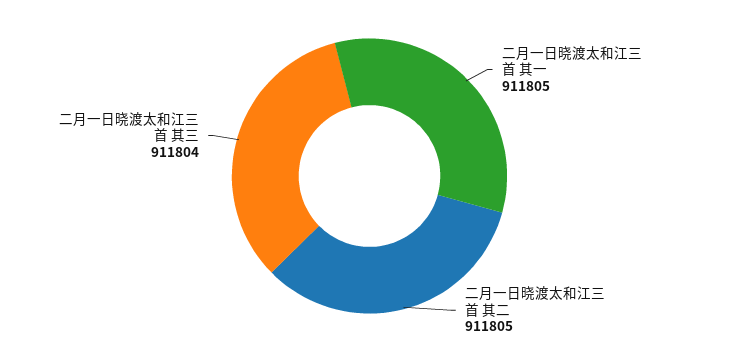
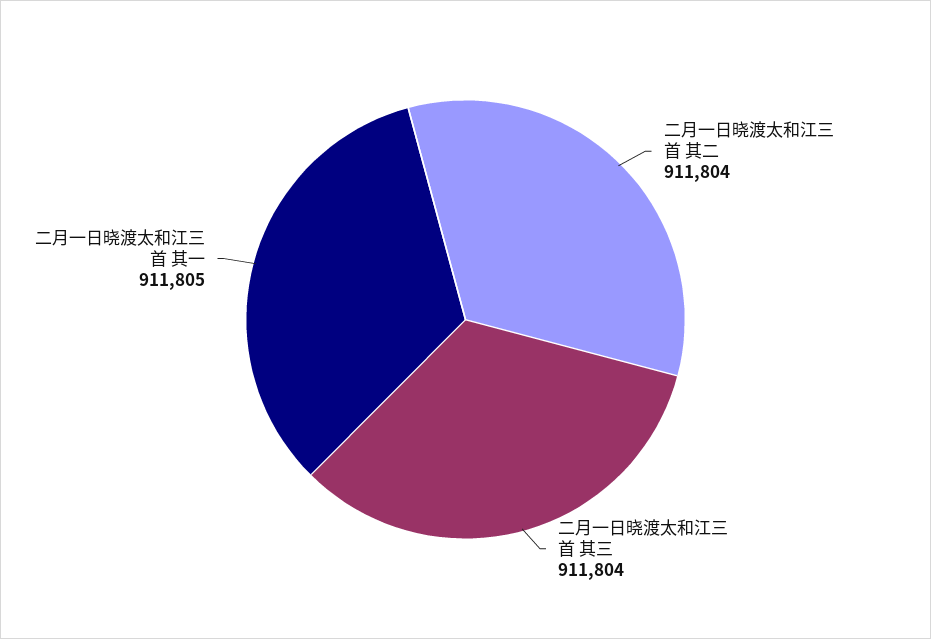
  {
    "二月一日晓渡太和江三首 其一": 911805,
-   "二月一日晓渡太和江三首 其二": 911805,
+   "二月一日晓渡太和江三首 其二": 911804,
    "二月一日晓渡太和江三首 其三": 911804
  }

